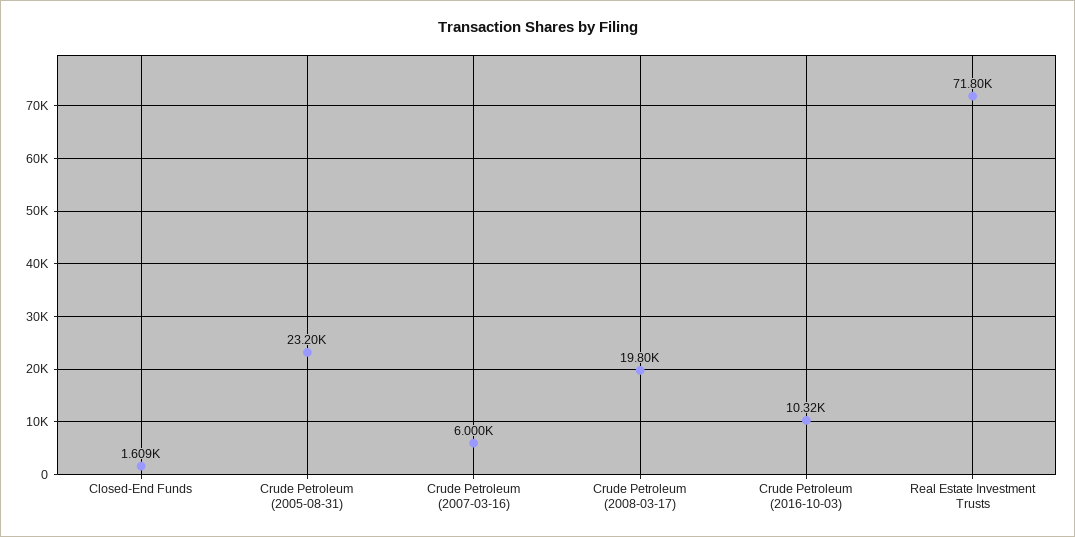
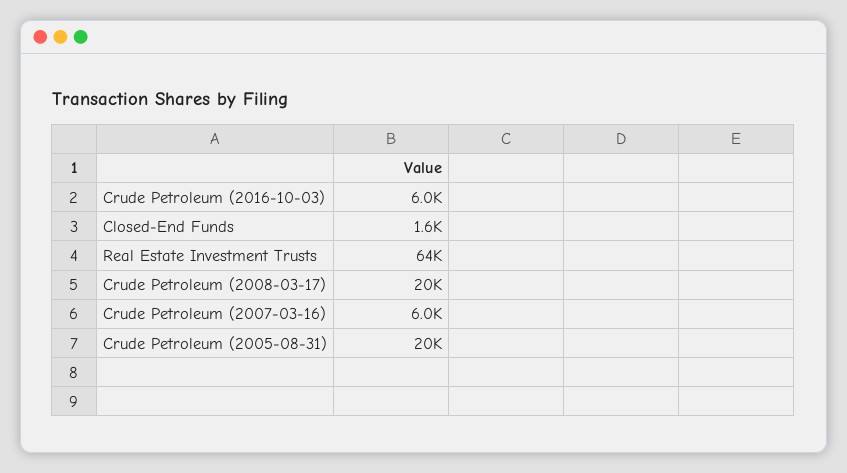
  {
    "Closed-End Funds": 1609,
-   "Crude Petroleum (2005-08-31)": 23200,
+   "Crude Petroleum (2005-08-31)": 20000,
    "Crude Petroleum (2007-03-16)": 6000,
    "Crude Petroleum (2008-03-17)": 19800,
-   "Crude Petroleum (2016-10-03)": 10320,
+   "Crude Petroleum (2016-10-03)": 6000,
-   "Real Estate Investment Trusts": 71800
+   "Real Estate Investment Trusts": 64000
  }

